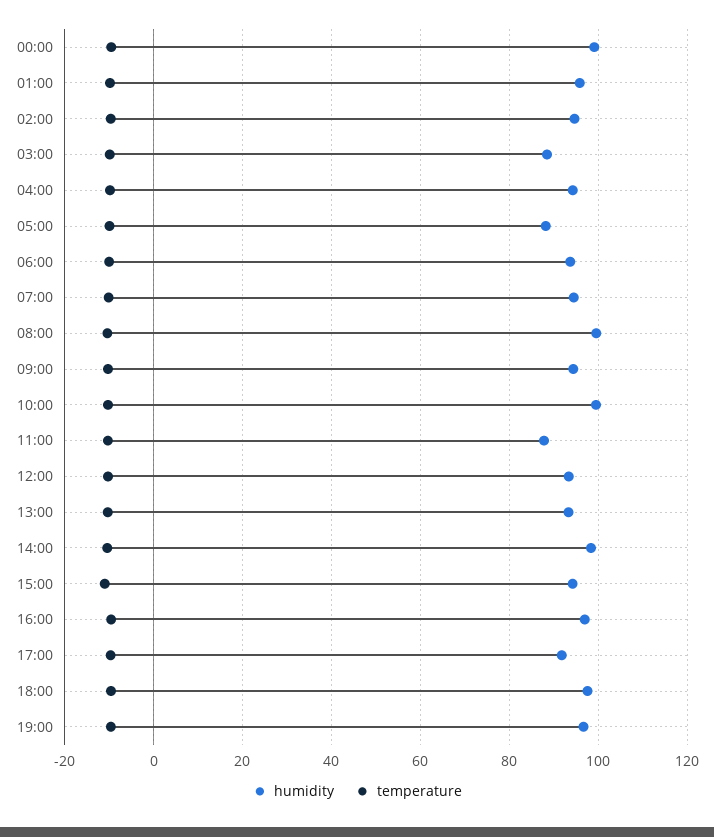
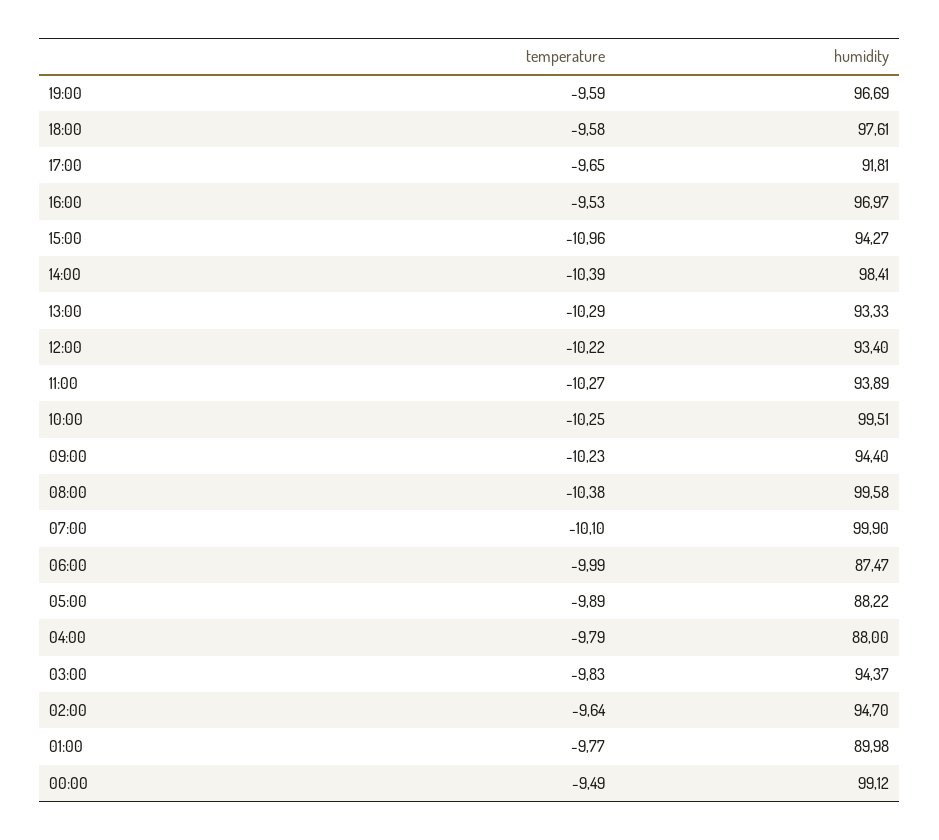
  {
    "humidity": {
      "00:00": 99.12,
-     "01:00": 96,
+     "01:00": 89.98,
      "02:00": 94.7,
-     "03:00": 88,
+     "03:00": 94.37,
-     "04:00": 94,
+     "04:00": 88,
      "05:00": 88.22,
-     "06:00": 94,
+     "06:00": 87.47,
-     "07:00": 94,
+     "07:00": 99.9,
      "08:00": 99.58,
      "09:00": 94.4,
      "10:00": 99.51,
-     "11:00": 88,
+     "11:00": 93.89,
      "12:00": 93.4,
      "13:00": 93.33,
      "14:00": 98.41,
      "15:00": 94.27,
      "16:00": 96.97,
      "17:00": 91.81,
      "18:00": 97.61,
      "19:00": 96.69
    },
    "temperature": {
      "00:00": -9.49,
      "01:00": -9.77,
      "02:00": -9.64,
      "03:00": -9.83,
      "04:00": -9.79,
      "05:00": -9.89,
      "06:00": -9.99,
      "07:00": -10.1,
      "08:00": -10.38,
      "09:00": -10.23,
      "10:00": -10.25,
      "11:00": -10.27,
      "12:00": -10.22,
      "13:00": -10.29,
      "14:00": -10.39,
      "15:00": -10.96,
      "16:00": -9.53,
      "17:00": -9.65,
      "18:00": -9.58,
      "19:00": -9.59
    }
  }

